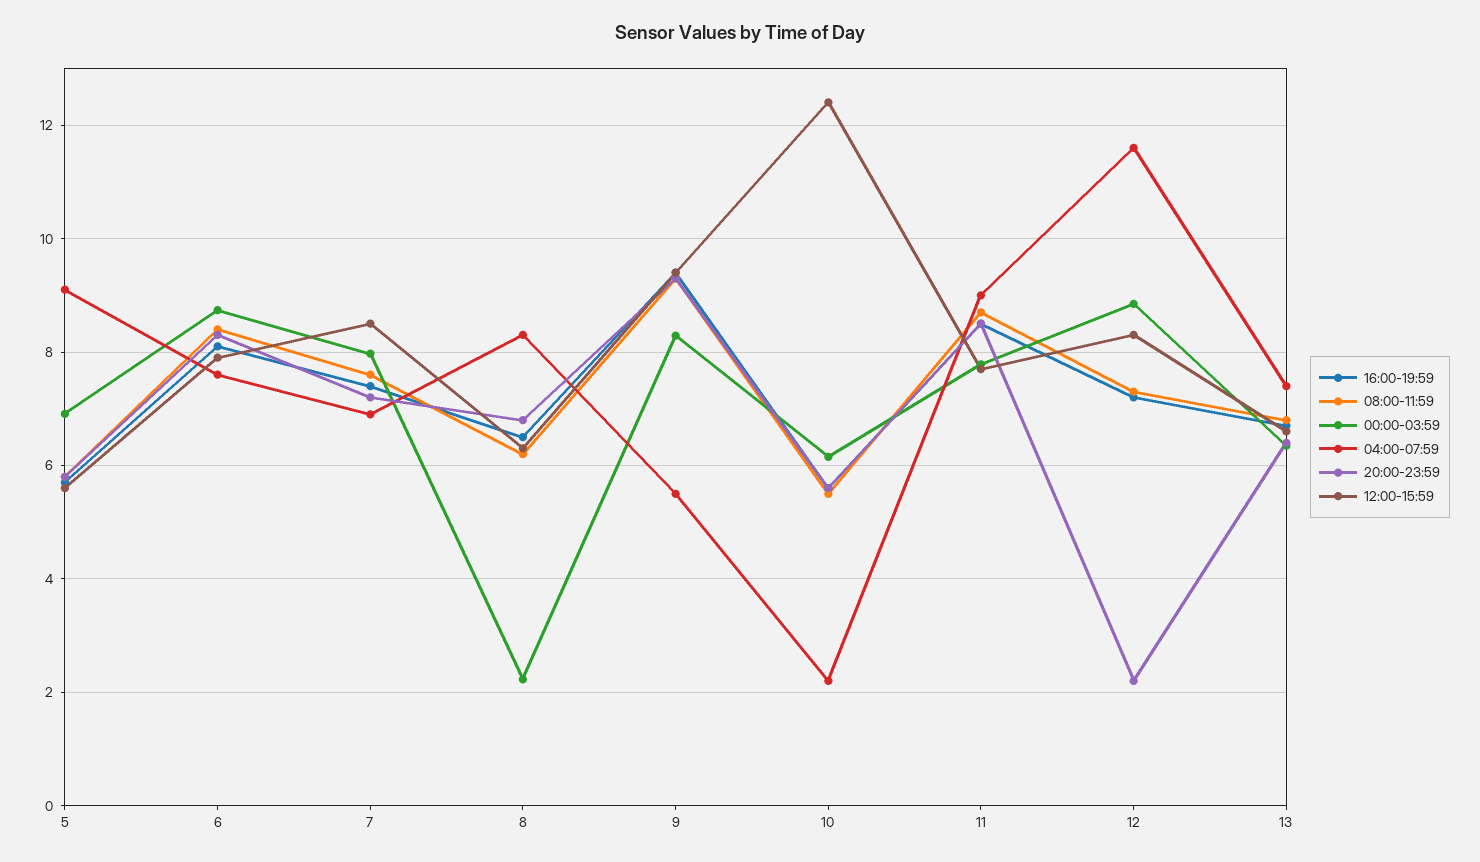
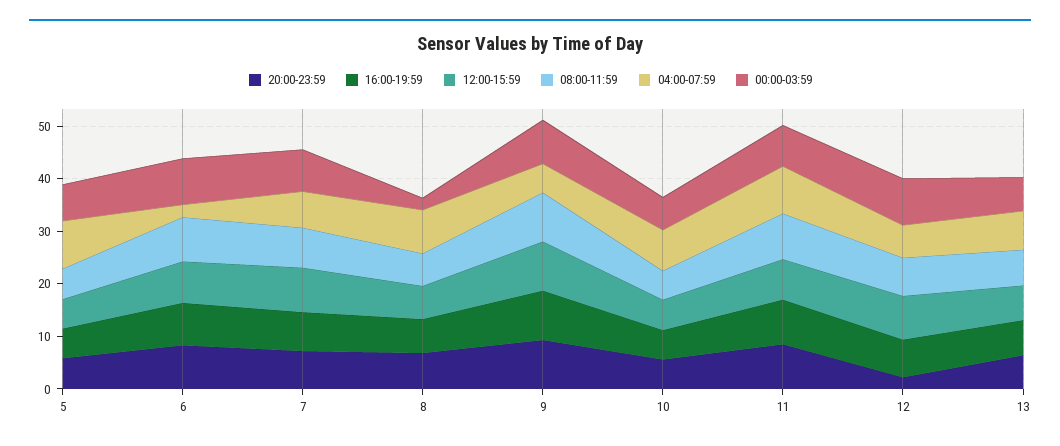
  {
    "16:00-19:59": {
      "5": 5.8,
      "6": 8.2,
      "7": 7.4,
      "8": 6.6,
      "9": 9.4,
      "10": 5.6,
      "11": 8.6,
      "12": 7.2,
      "13": 6.8
    },
    "08:00-11:59": {
      "5": 5.8,
      "6": 8.4,
      "7": 7.6,
      "8": 6.2,
      "9": 9.4,
      "10": 5.6,
      "11": 8.8,
      "12": 7.4,
      "13": 6.8
    },
    "00:00-03:59": {
      "5": 7,
      "6": 8.8,
      "7": 8,
      "8": 2.2,
      "9": 8.2,
      "10": 6.2,
      "11": 7.8,
      "12": 8.8,
      "13": 6.4
    },
    "04:00-07:59": {
      "5": 9.2,
-     "6": 7.6,
+     "6": 2,
      "7": 7,
      "8": 8.4,
      "9": 5.6,
-     "10": 2.2,
+     "10": 8,
      "11": 9,
-     "12": 11.6,
+     "12": 6,
      "13": 7.4
    },
    "20:00-23:59": {
      "5": 5.8,
      "6": 8.4,
      "7": 7.2,
      "8": 6.8,
      "9": 9.4,
      "10": 5.6,
      "11": 8.6,
      "12": 2.2,
      "13": 6.4
    },
    "12:00-15:59": {
      "5": 5.6,
      "6": 8,
      "7": 8.6,
      "8": 6.4,
      "9": 9.4,
-     "10": 12.4,
+     "10": 6,
      "11": 7.8,
      "12": 8.4,
      "13": 6.6
    }
  }

